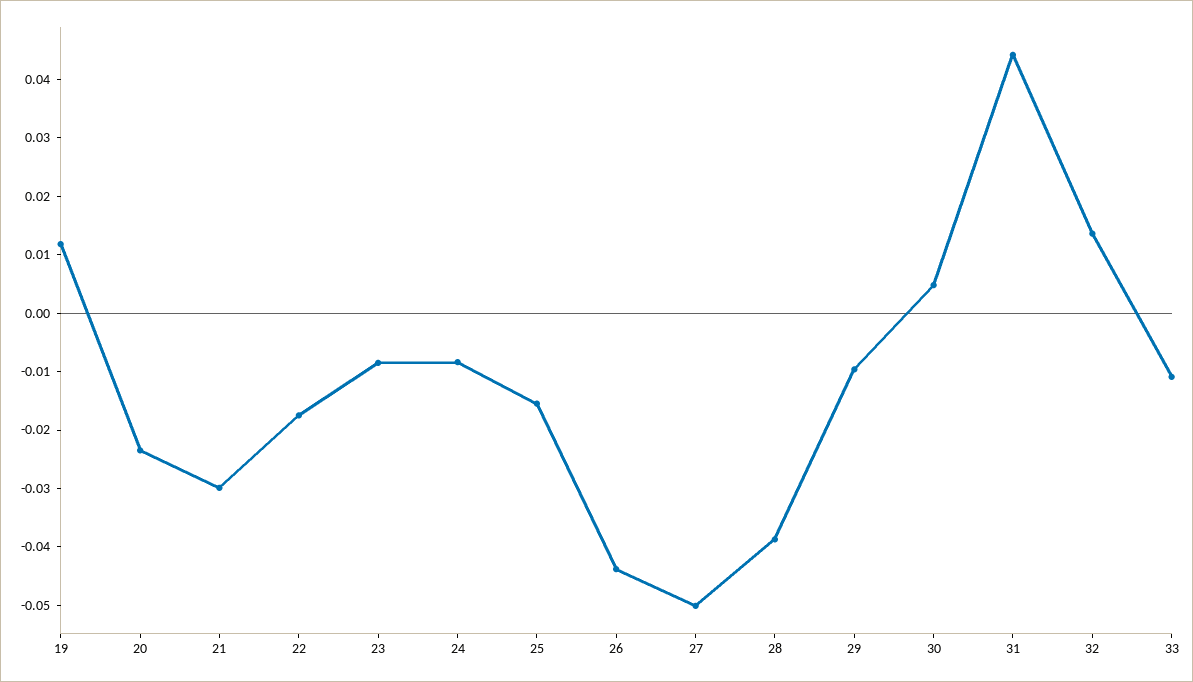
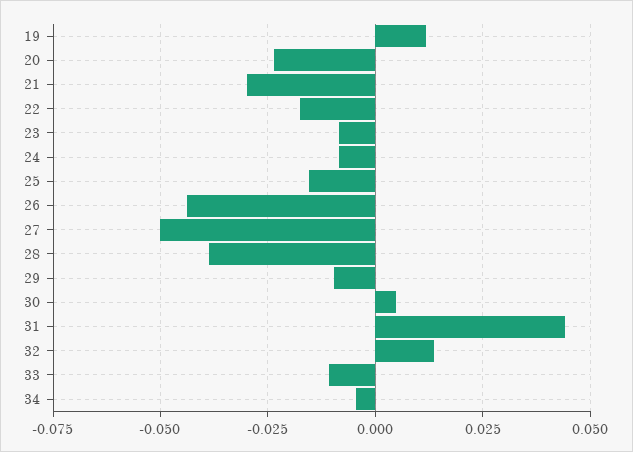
  {
    "19": 0.012,
    "20": -0.024,
    "21": -0.03,
    "22": -0.018,
    "23": -0.008,
    "24": -0.008,
    "25": -0.016,
    "26": -0.044,
    "27": -0.05,
    "28": -0.038,
    "29": -0.01,
    "30": 0.004,
    "31": 0.044,
    "32": 0.014,
-   "33": -0.01
+   "33": -0.01,
+   "34": -0.005
  }

